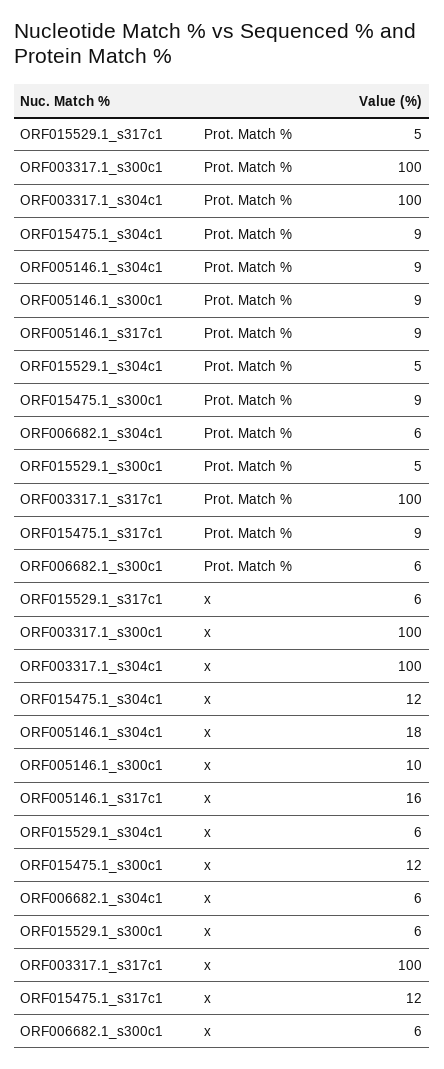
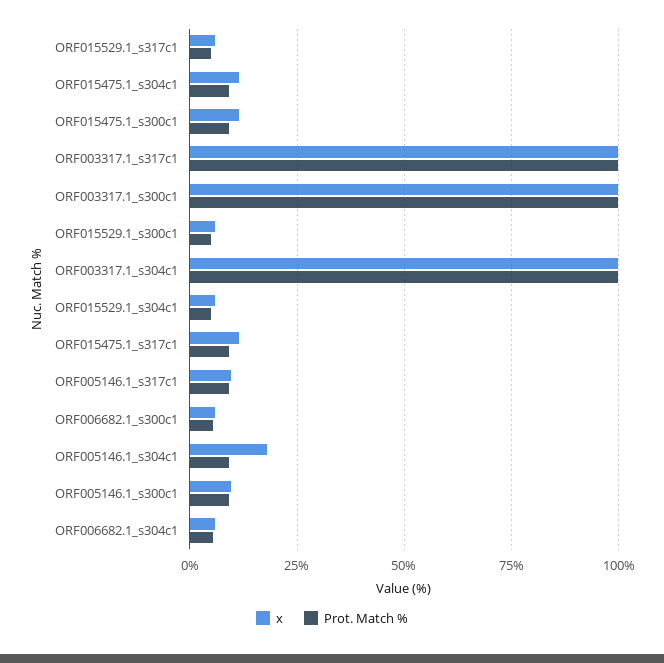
  {
    "Prot. Match %": {
      "ORF015529.1_s317c1": 5,
      "ORF003317.1_s300c1": 100,
      "ORF003317.1_s304c1": 100,
      "ORF015475.1_s304c1": 9,
      "ORF005146.1_s304c1": 9,
      "ORF005146.1_s300c1": 9,
      "ORF005146.1_s317c1": 9,
      "ORF015529.1_s304c1": 5,
      "ORF015475.1_s300c1": 9,
      "ORF006682.1_s304c1": 6,
      "ORF015529.1_s300c1": 5,
      "ORF003317.1_s317c1": 100,
      "ORF015475.1_s317c1": 9,
      "ORF006682.1_s300c1": 6
    },
    "x": {
      "ORF015529.1_s317c1": 6,
      "ORF003317.1_s300c1": 100,
      "ORF003317.1_s304c1": 100,
      "ORF015475.1_s304c1": 12,
      "ORF005146.1_s304c1": 18,
      "ORF005146.1_s300c1": 10,
-     "ORF005146.1_s317c1": 16,
+     "ORF005146.1_s317c1": 10,
      "ORF015529.1_s304c1": 6,
      "ORF015475.1_s300c1": 12,
      "ORF006682.1_s304c1": 6,
      "ORF015529.1_s300c1": 6,
      "ORF003317.1_s317c1": 100,
      "ORF015475.1_s317c1": 12,
      "ORF006682.1_s300c1": 6
    }
  }

